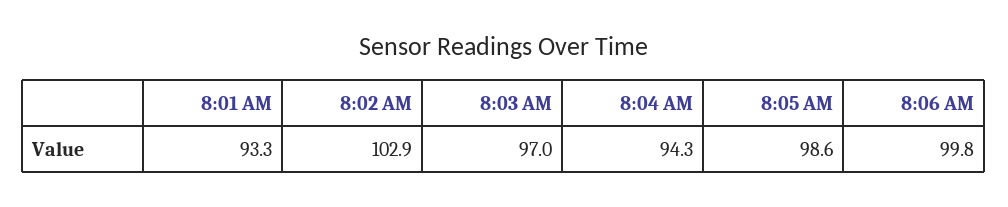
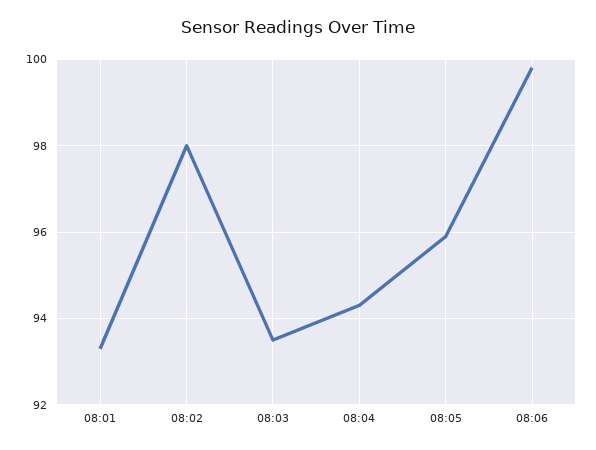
  {
    "8:01 AM": 93.3,
-   "8:02 AM": 102.9,
+   "8:02 AM": 98,
-   "8:03 AM": 97,
+   "8:03 AM": 93.5,
    "8:04 AM": 94.3,
-   "8:05 AM": 98.6,
+   "8:05 AM": 96,
    "8:06 AM": 99.8
  }

